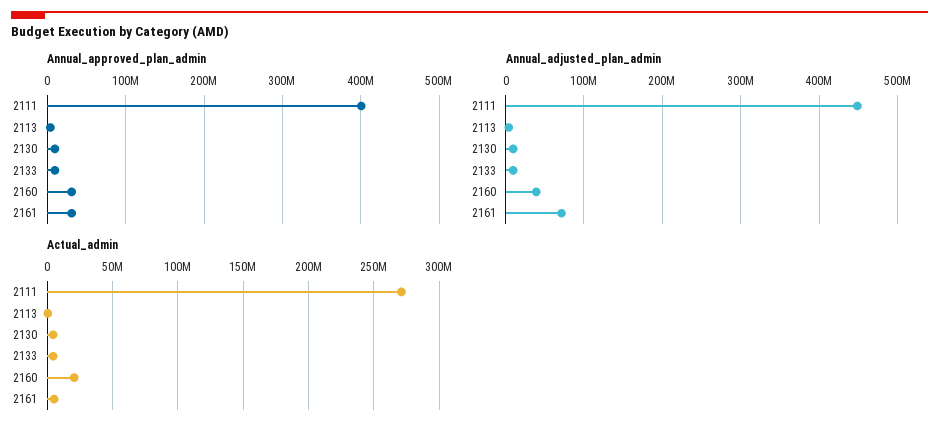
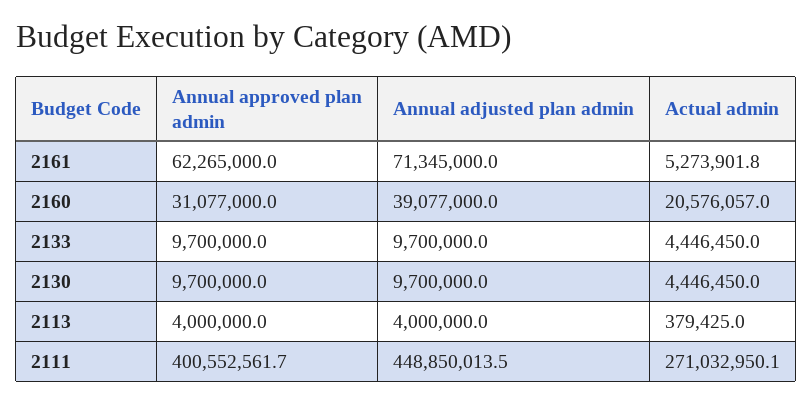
  {
    "Annual_approved_plan_admin": {
      "2111": 400552561.7,
      "2113": 4000000,
      "2130": 9700000,
      "2133": 9700000,
      "2160": 31077000,
-     "2161": 30000000
+     "2161": 62265000
    },
    "Annual_adjusted_plan_admin": {
      "2111": 448850013.5,
      "2113": 4000000,
      "2130": 9700000,
      "2133": 9700000,
      "2160": 39077000,
      "2161": 71345000
    },
    "Actual_admin": {
      "2111": 271032950.1,
      "2113": 379425,
      "2130": 4446450,
      "2133": 4446450,
      "2160": 20576057,
      "2161": 5273901.8
    }
  }

